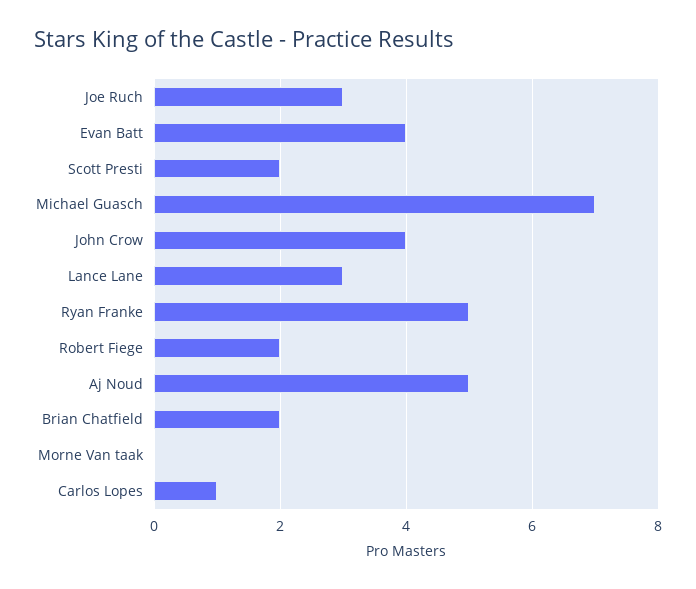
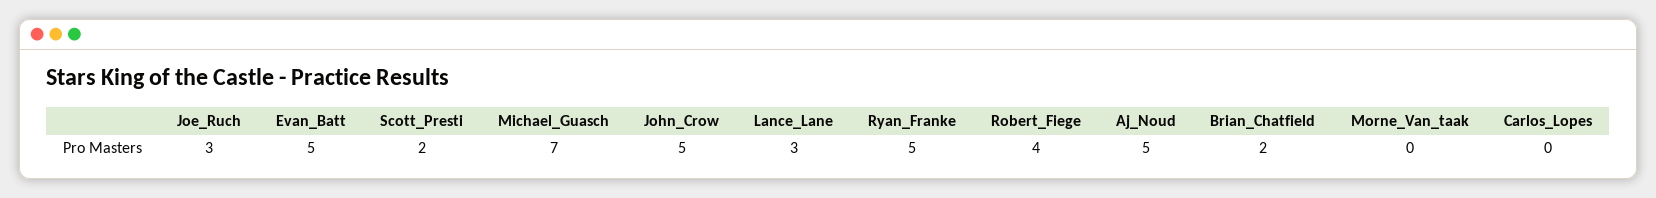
  {
    "Joe Ruch": 3,
-   "Evan Batt": 4,
+   "Evan Batt": 5,
    "Scott Presti": 2,
    "Michael Guasch": 7,
-   "John Crow": 4,
+   "John Crow": 5,
    "Lance Lane": 3,
    "Ryan Franke": 5,
-   "Robert Fiege": 2,
+   "Robert Fiege": 4,
    "Aj Noud": 5,
    "Brian Chatfield": 2,
    "Morne Van taak": 0,
-   "Carlos Lopes": 1
+   "Carlos Lopes": 0
  }

